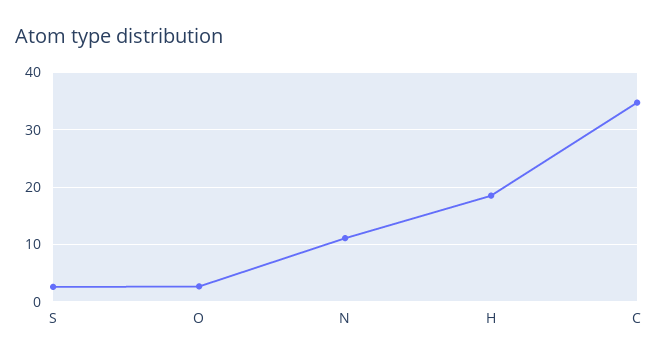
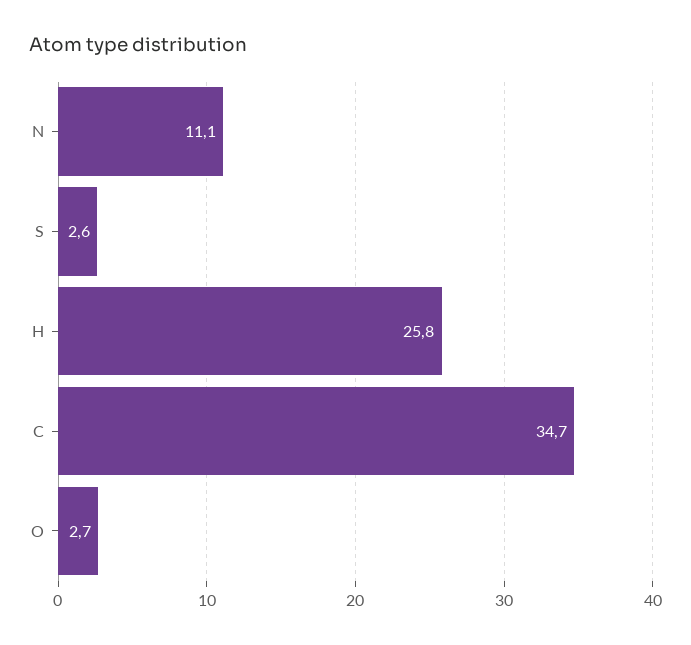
  {
    "S": 2.6,
    "O": 2.7,
    "N": 11.1,
-   "H": 18,
+   "H": 25.8,
    "C": 34.7
  }

